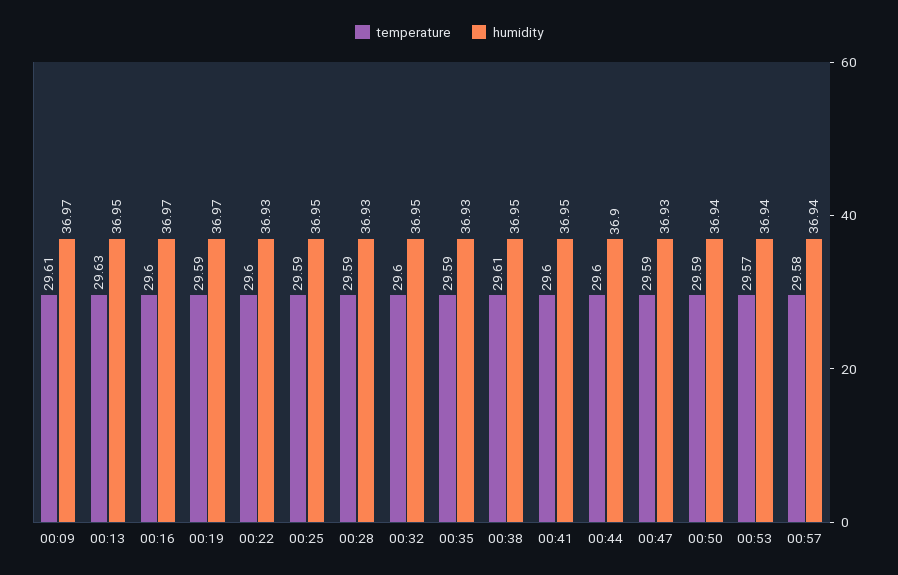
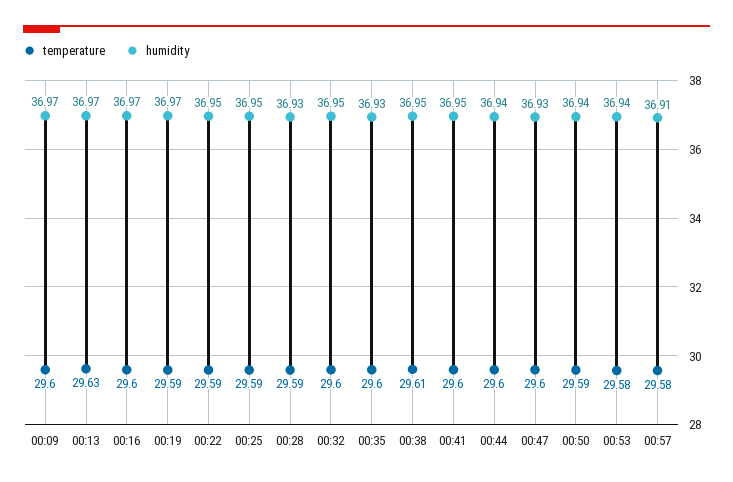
  {
    "temperature": {
-     "00:09": 29.61,
+     "00:09": 29.6,
      "00:13": 29.63,
      "00:16": 29.6,
      "00:19": 29.59,
-     "00:22": 29.6,
+     "00:22": 29.59,
      "00:25": 29.59,
      "00:28": 29.59,
      "00:32": 29.6,
-     "00:35": 29.59,
+     "00:35": 29.6,
      "00:38": 29.61,
      "00:41": 29.6,
      "00:44": 29.6,
-     "00:47": 29.59,
+     "00:47": 29.6,
      "00:50": 29.59,
-     "00:53": 29.57,
+     "00:53": 29.58,
      "00:57": 29.58
    },
    "humidity": {
      "00:09": 36.97,
-     "00:13": 36.95,
+     "00:13": 36.97,
      "00:16": 36.97,
      "00:19": 36.97,
-     "00:22": 36.93,
+     "00:22": 36.95,
      "00:25": 36.95,
      "00:28": 36.93,
      "00:32": 36.95,
      "00:35": 36.93,
      "00:38": 36.95,
      "00:41": 36.95,
-     "00:44": 36.9,
+     "00:44": 36.94,
      "00:47": 36.93,
      "00:50": 36.94,
      "00:53": 36.94,
-     "00:57": 36.94
+     "00:57": 36.91
    }
  }

